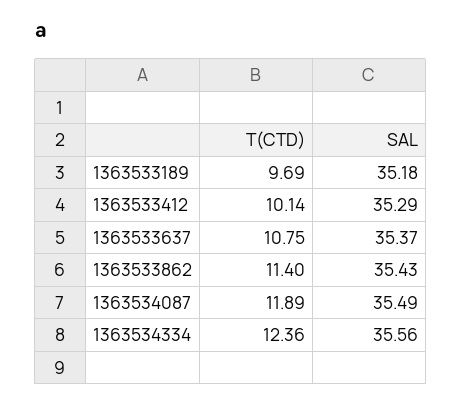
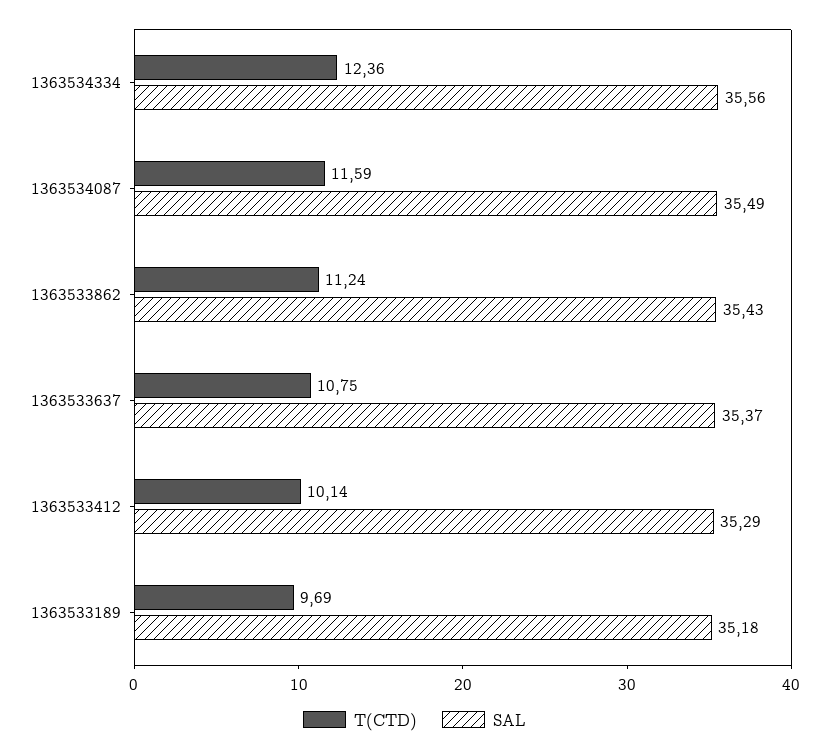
  {
    "T(CTD)": {
      "1363533189": 9.69,
      "1363533412": 10.14,
      "1363533637": 10.75,
-     "1363533862": 11.4,
+     "1363533862": 11.24,
-     "1363534087": 11.89,
+     "1363534087": 11.59,
      "1363534334": 12.36
    },
    "SAL": {
      "1363533189": 35.18,
      "1363533412": 35.29,
      "1363533637": 35.37,
      "1363533862": 35.43,
      "1363534087": 35.49,
      "1363534334": 35.56
    }
  }

